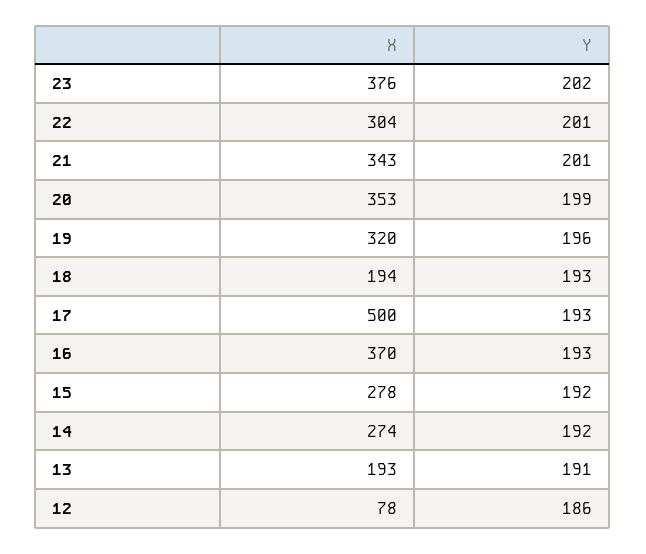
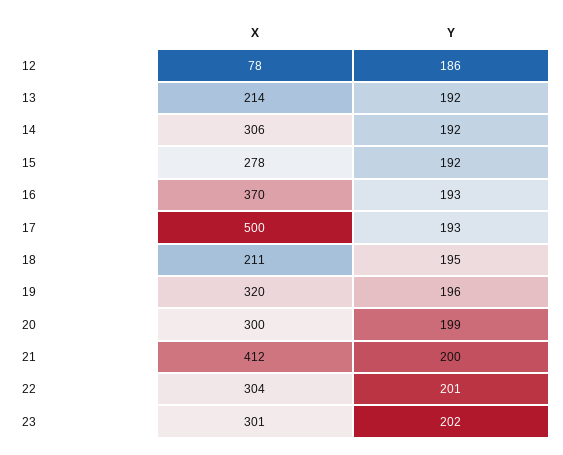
  {
    "X": {
-     "23": 376,
+     "23": 301,
      "22": 304,
-     "21": 343,
+     "21": 412,
-     "20": 353,
+     "20": 300,
      "19": 320,
-     "18": 194,
+     "18": 211,
      "17": 500,
      "16": 370,
      "15": 278,
-     "14": 274,
+     "14": 306,
-     "13": 193,
+     "13": 214,
      "12": 78
    },
    "Y": {
      "23": 202,
      "22": 201,
-     "21": 201,
+     "21": 200,
      "20": 199,
      "19": 196,
-     "18": 193,
+     "18": 195,
      "17": 193,
      "16": 193,
      "15": 192,
      "14": 192,
-     "13": 191,
+     "13": 192,
      "12": 186
    }
  }

